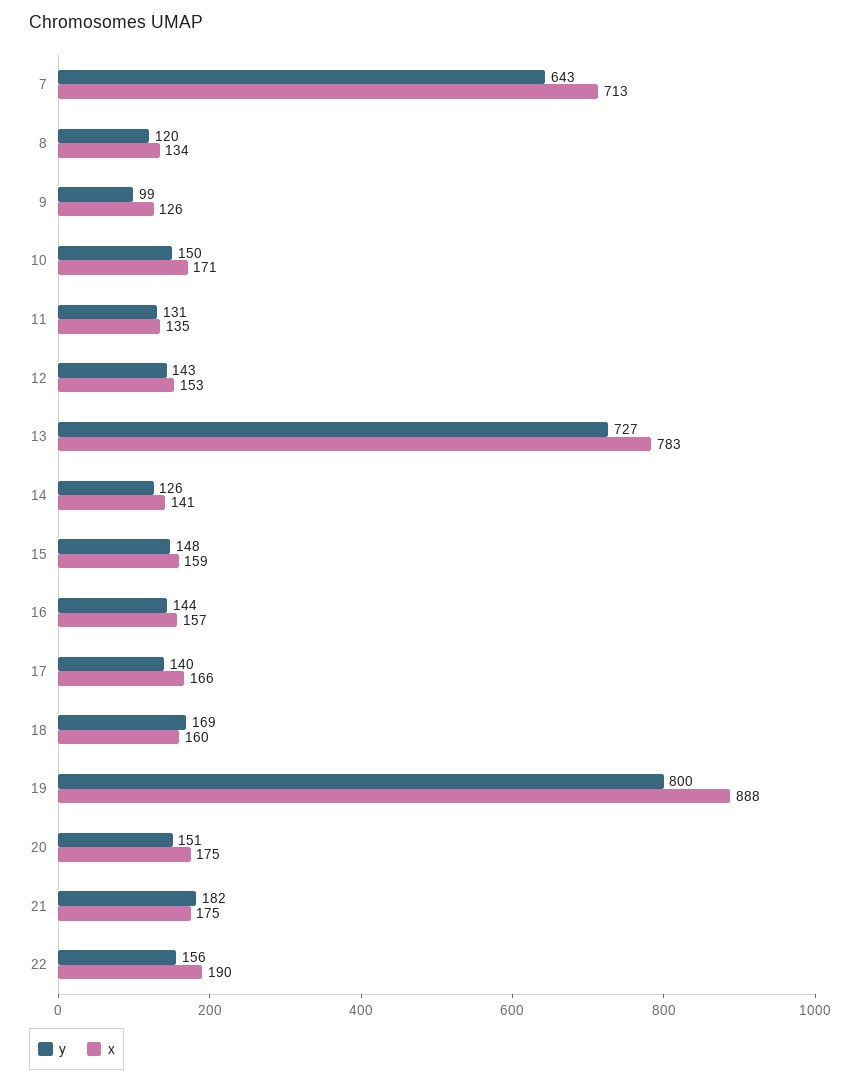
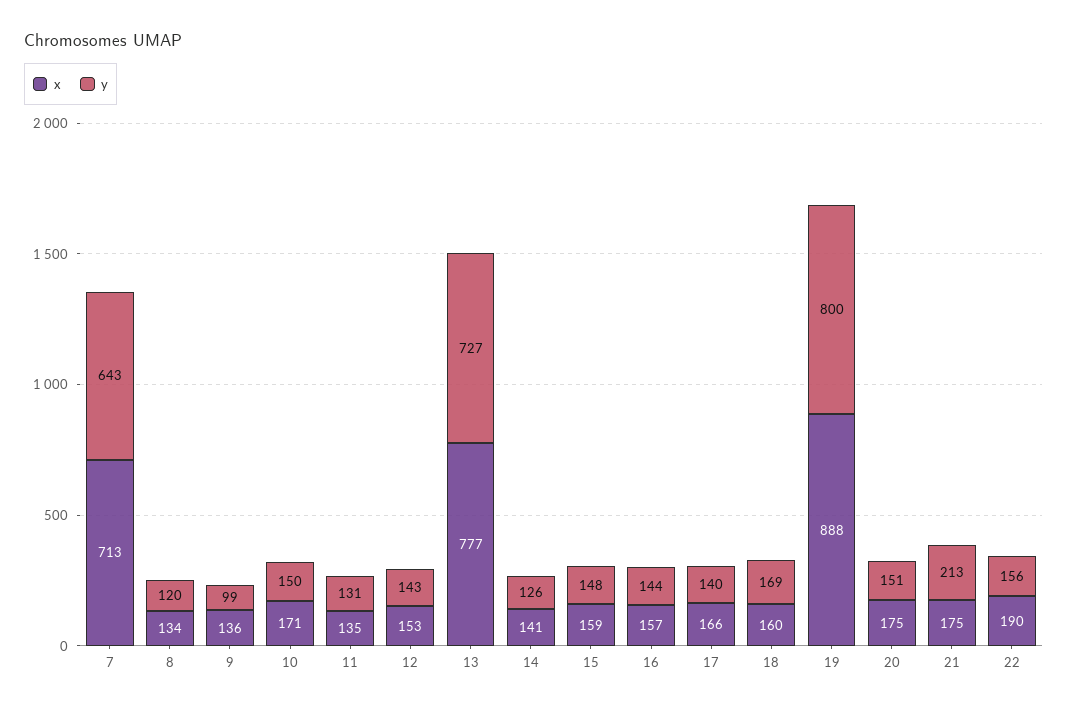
  {
    "y": {
      "7": 643,
      "8": 120,
      "9": 99,
      "10": 150,
      "11": 131,
      "12": 143,
      "13": 727,
      "14": 126,
      "15": 148,
      "16": 144,
      "17": 140,
      "18": 169,
      "19": 800,
      "20": 151,
-     "21": 182,
+     "21": 213,
      "22": 156
    },
    "x": {
      "7": 713,
      "8": 134,
-     "9": 126,
+     "9": 136,
      "10": 171,
      "11": 135,
      "12": 153,
-     "13": 783,
+     "13": 777,
      "14": 141,
      "15": 159,
      "16": 157,
      "17": 166,
      "18": 160,
      "19": 888,
      "20": 175,
      "21": 175,
      "22": 190
    }
  }

